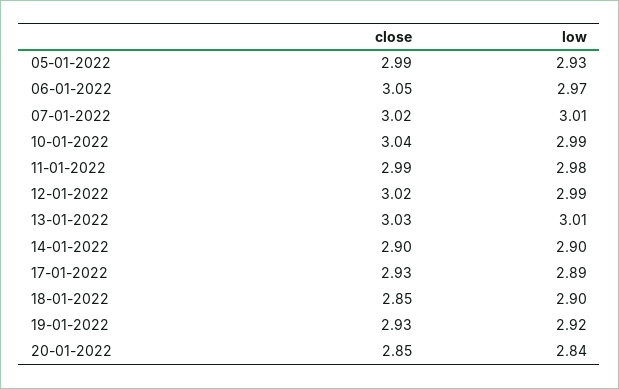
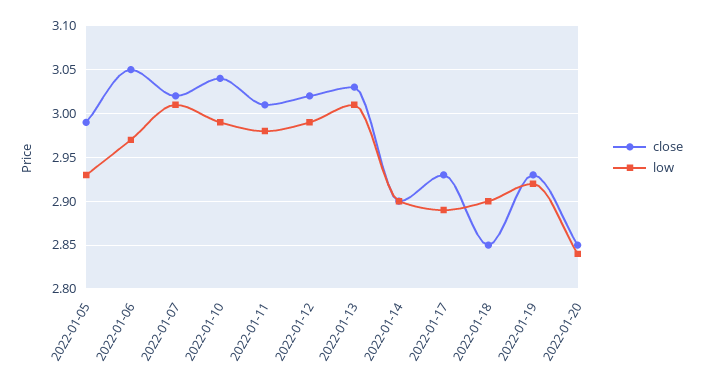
  {
    "close": {
      "05-01-2022": 2.99,
      "06-01-2022": 3.05,
      "07-01-2022": 3.02,
      "10-01-2022": 3.04,
-     "11-01-2022": 2.99,
+     "11-01-2022": 3.01,
      "12-01-2022": 3.02,
      "13-01-2022": 3.03,
      "14-01-2022": 2.9,
      "17-01-2022": 2.93,
      "18-01-2022": 2.85,
      "19-01-2022": 2.93,
      "20-01-2022": 2.85
    },
    "low": {
      "05-01-2022": 2.93,
      "06-01-2022": 2.97,
      "07-01-2022": 3.01,
      "10-01-2022": 2.99,
      "11-01-2022": 2.98,
      "12-01-2022": 2.99,
      "13-01-2022": 3.01,
      "14-01-2022": 2.9,
      "17-01-2022": 2.89,
      "18-01-2022": 2.9,
      "19-01-2022": 2.92,
      "20-01-2022": 2.84
    }
  }

